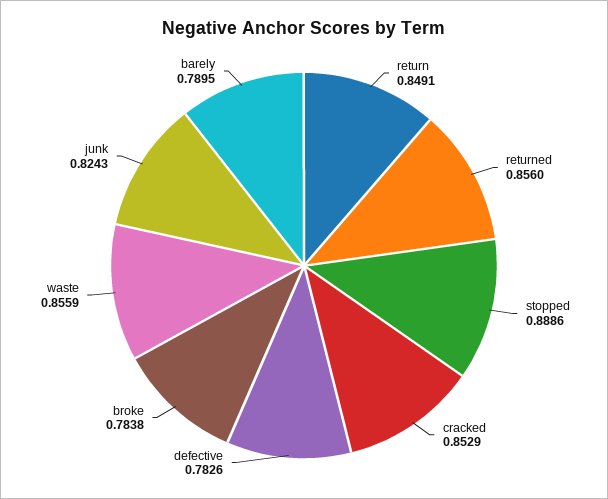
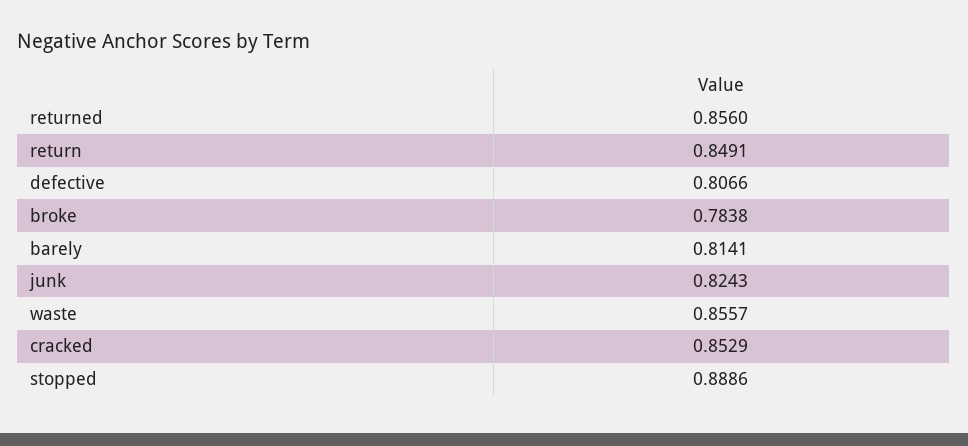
  {
    "return": 0.8491,
    "returned": 0.856,
    "stopped": 0.8886,
    "cracked": 0.8529,
-   "defective": 0.7826,
+   "defective": 0.8066,
    "broke": 0.7838,
-   "waste": 0.8559,
+   "waste": 0.8557,
    "junk": 0.8243,
-   "barely": 0.7895
+   "barely": 0.8141
  }

